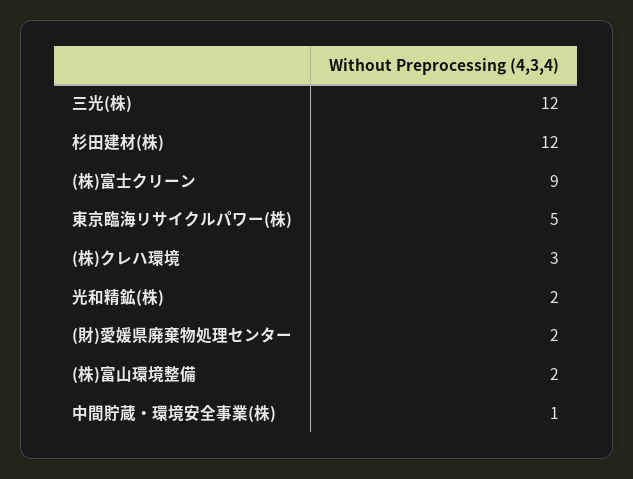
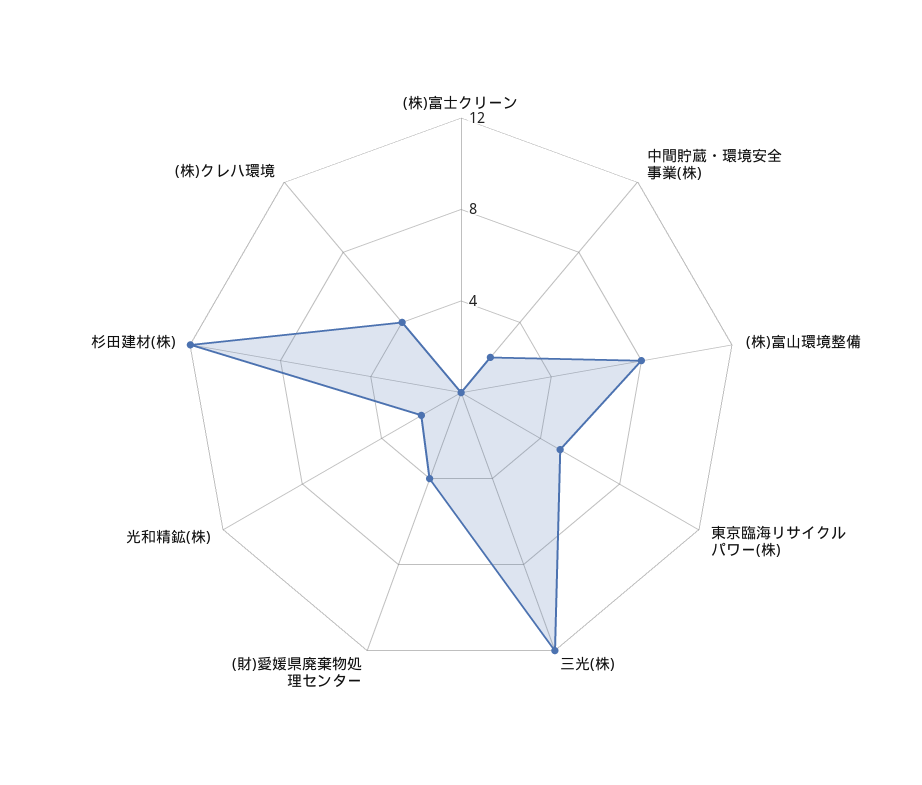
  {
    "三光(株)": 12,
    "杉田建材(株)": 12,
-   "(株)富士クリーン": 9,
+   "(株)富士クリーン": 0,
    "東京臨海リサイクルパワー(株)": 5,
-   "(株)クレハ環境": 3,
+   "(株)クレハ環境": 4,
    "光和精鉱(株)": 2,
-   "(財)愛媛県廃棄物処理センター": 2,
+   "(財)愛媛県廃棄物処理センター": 4,
-   "(株)富山環境整備": 2,
+   "(株)富山環境整備": 8,
-   "中間貯蔵・環境安全事業(株)": 1
+   "中間貯蔵・環境安全事業(株)": 2
  }

